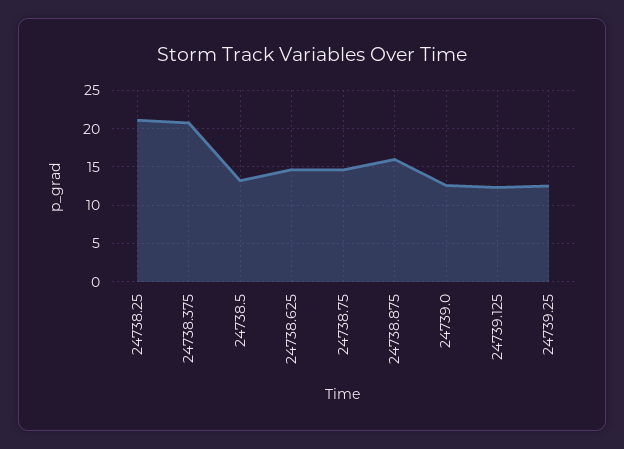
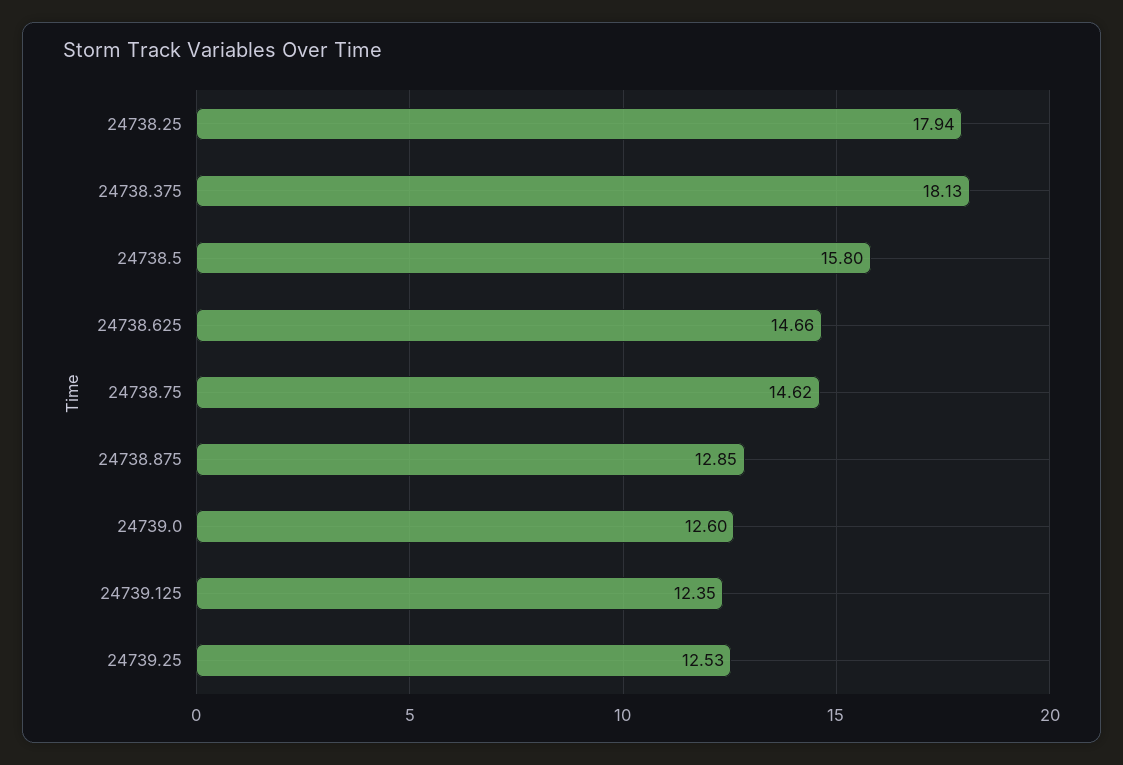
  {
-   "24738.25": 21,
+   "24738.25": 17.94,
-   "24738.375": 21,
+   "24738.375": 18.13,
-   "24738.5": 13,
+   "24738.5": 15.8,
    "24738.625": 14.66,
    "24738.75": 14.62,
-   "24738.875": 16,
+   "24738.875": 12.85,
    "24739.0": 12.6,
    "24739.125": 12.35,
    "24739.25": 12.53
  }

